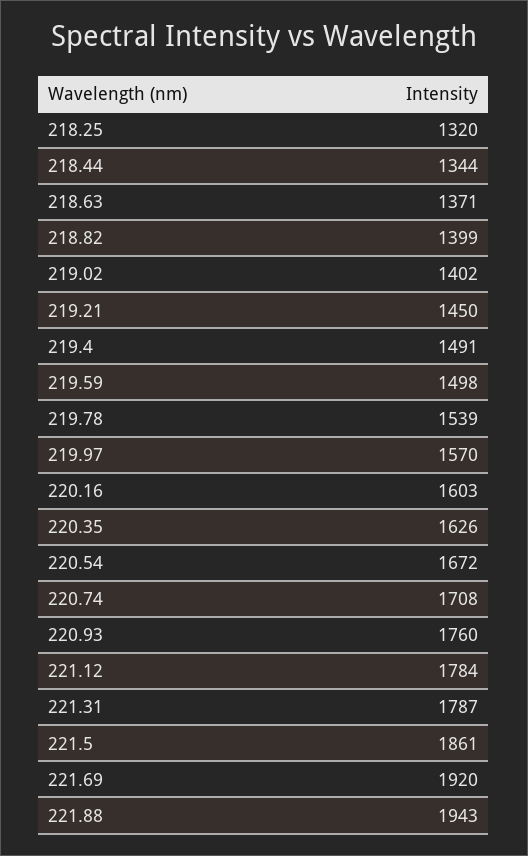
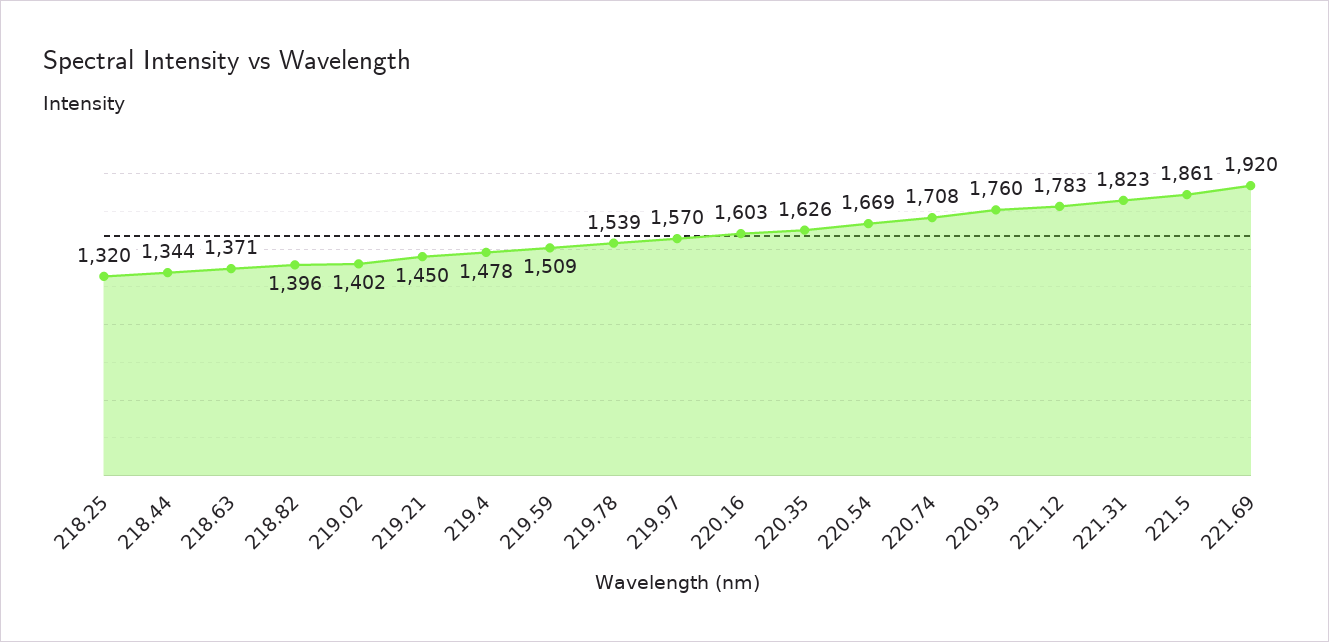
  {
    "218.25": 1320,
    "218.44": 1344,
    "218.63": 1371,
-   "218.82": 1399,
+   "218.82": 1396,
    "219.02": 1402,
    "219.21": 1450,
-   "219.4": 1491,
+   "219.4": 1478,
-   "219.59": 1498,
+   "219.59": 1509,
    "219.78": 1539,
    "219.97": 1570,
    "220.16": 1603,
    "220.35": 1626,
-   "220.54": 1672,
+   "220.54": 1669,
    "220.74": 1708,
    "220.93": 1760,
-   "221.12": 1784,
+   "221.12": 1783,
-   "221.31": 1787,
+   "221.31": 1823,
    "221.5": 1861,
-   "221.69": 1920,
+   "221.69": 1920
-   "221.88": 1943
  }

